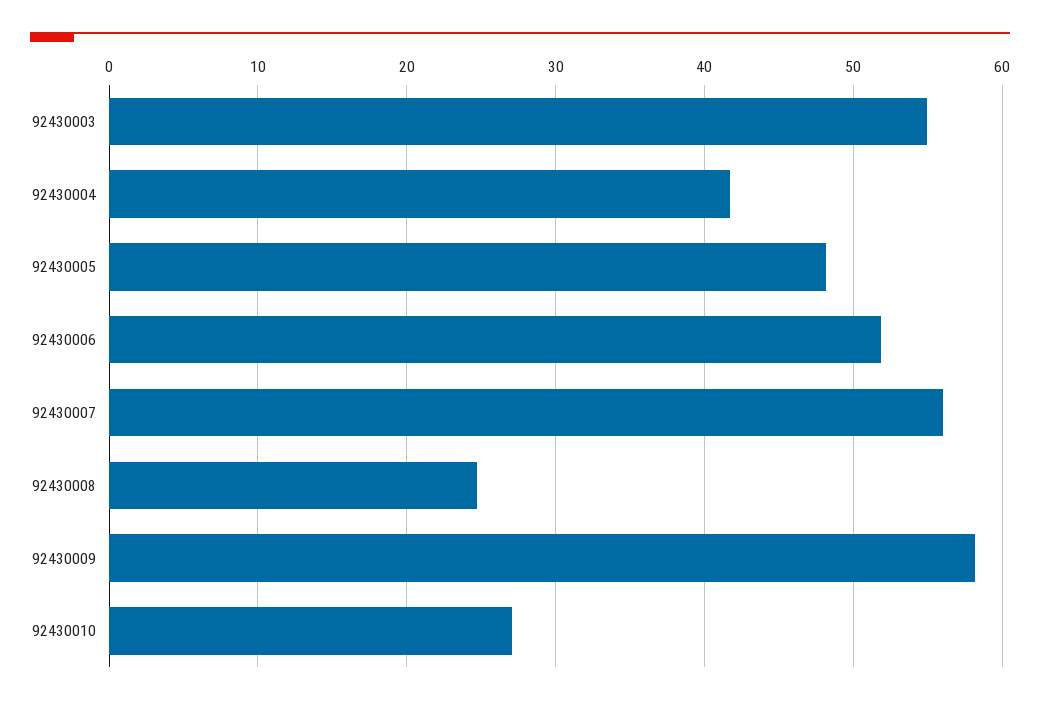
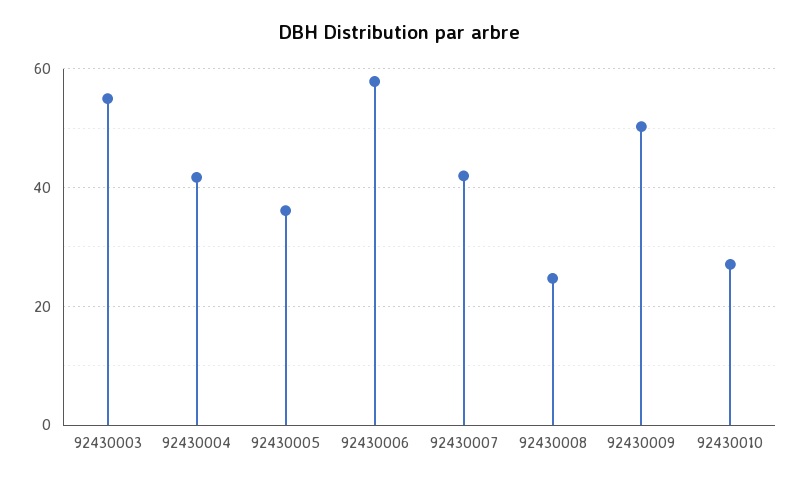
  {
    "92430003": 55,
    "92430004": 42,
-   "92430005": 48,
+   "92430005": 36,
-   "92430006": 52,
+   "92430006": 58,
-   "92430007": 56,
+   "92430007": 42,
    "92430008": 25,
-   "92430009": 58,
+   "92430009": 50,
    "92430010": 27
  }

